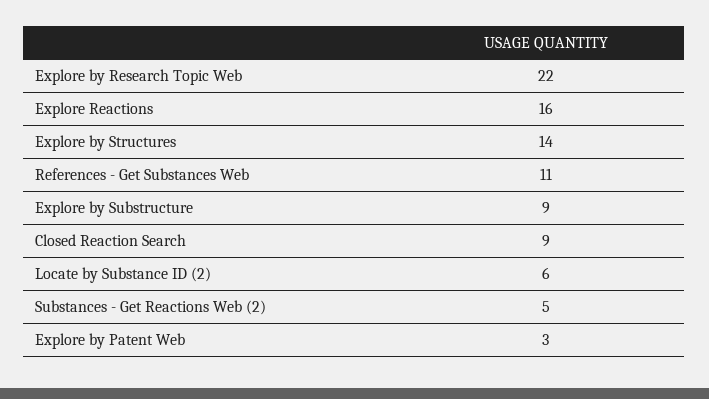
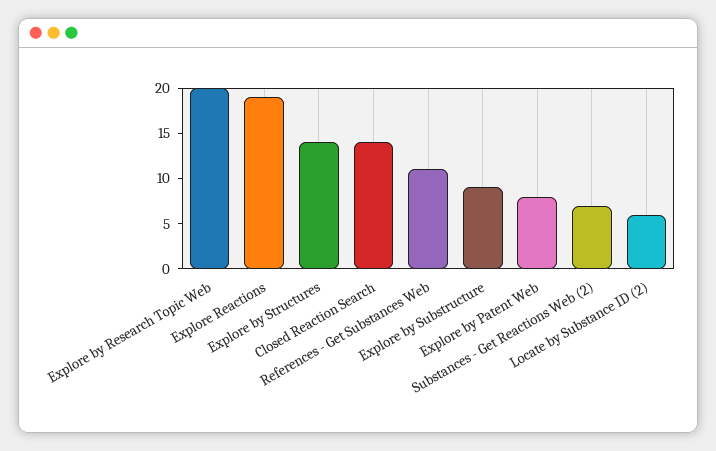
  {
-   "Explore by Research Topic Web": 22,
+   "Explore by Research Topic Web": 20,
-   "Explore Reactions": 16,
+   "Explore Reactions": 19,
    "Explore by Structures": 14,
    "References - Get Substances Web": 11,
    "Explore by Substructure": 9,
-   "Closed Reaction Search": 9,
+   "Closed Reaction Search": 14,
    "Locate by Substance ID (2)": 6,
-   "Substances - Get Reactions Web (2)": 5,
+   "Substances - Get Reactions Web (2)": 7,
-   "Explore by Patent Web": 3
+   "Explore by Patent Web": 8
  }

